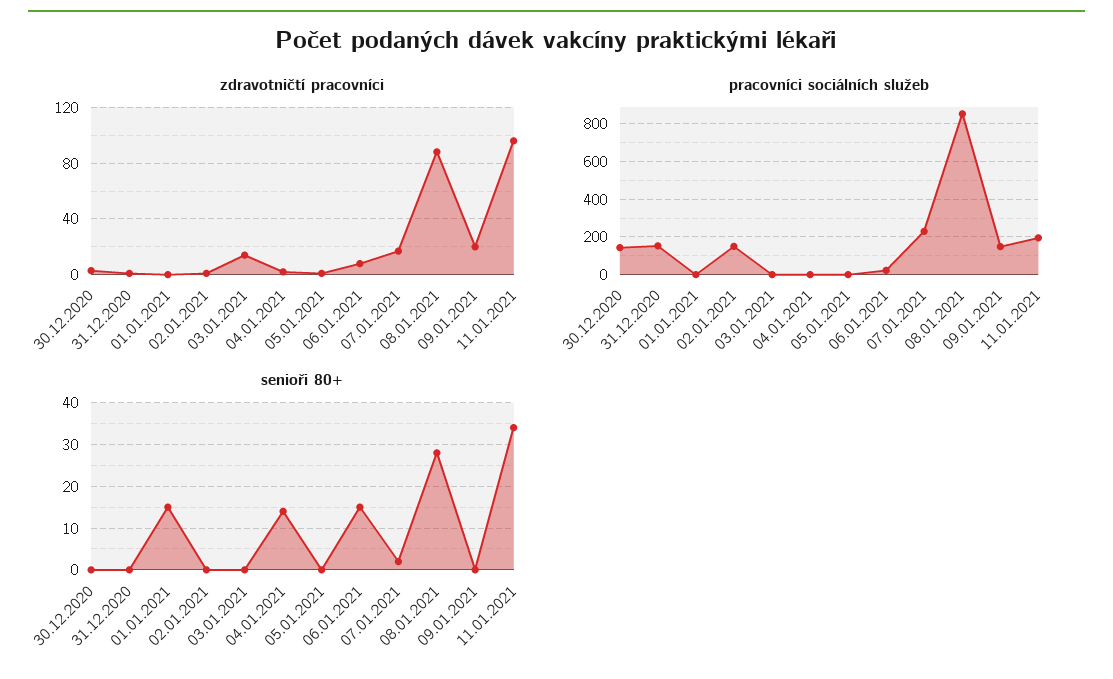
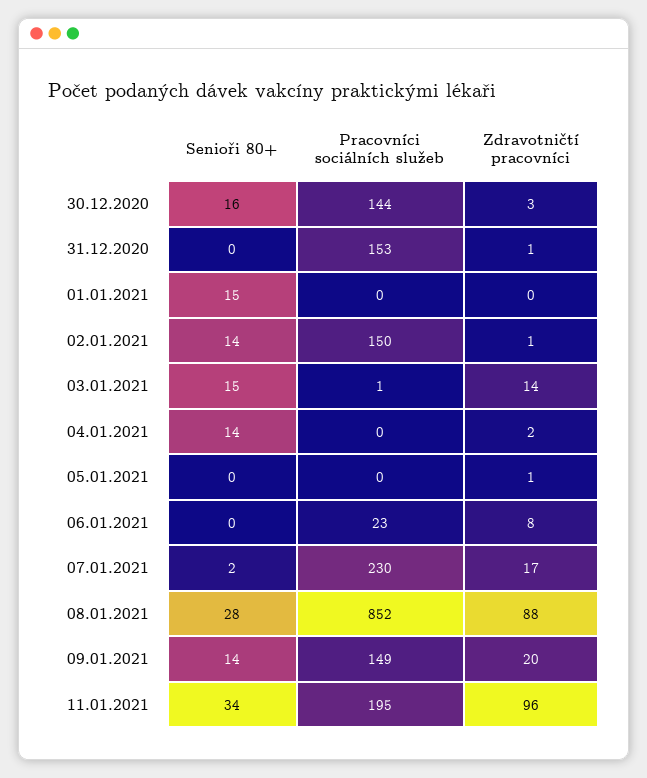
  {
    "zdravotničtí pracovníci": {
      "30.12.2020": 3,
      "31.12.2020": 1,
      "01.01.2021": 0,
      "02.01.2021": 1,
      "03.01.2021": 14,
      "04.01.2021": 2,
      "05.01.2021": 1,
      "06.01.2021": 8,
      "07.01.2021": 17,
      "08.01.2021": 88,
      "09.01.2021": 20,
      "11.01.2021": 96
    },
    "pracovníci sociálních služeb": {
      "30.12.2020": 144,
      "31.12.2020": 153,
      "01.01.2021": 0,
      "02.01.2021": 150,
      "03.01.2021": 1,
      "04.01.2021": 0,
      "05.01.2021": 0,
      "06.01.2021": 23,
      "07.01.2021": 230,
      "08.01.2021": 852,
      "09.01.2021": 149,
      "11.01.2021": 195
    },
    "senioři 80+": {
-     "30.12.2020": 0,
+     "30.12.2020": 16,
      "31.12.2020": 0,
      "01.01.2021": 15,
-     "02.01.2021": 0,
+     "02.01.2021": 14,
-     "03.01.2021": 0,
+     "03.01.2021": 15,
      "04.01.2021": 14,
      "05.01.2021": 0,
-     "06.01.2021": 15,
+     "06.01.2021": 0,
      "07.01.2021": 2,
      "08.01.2021": 28,
-     "09.01.2021": 0,
+     "09.01.2021": 14,
      "11.01.2021": 34
    }
  }

